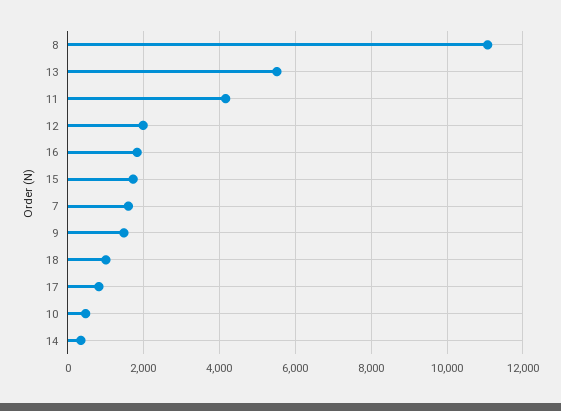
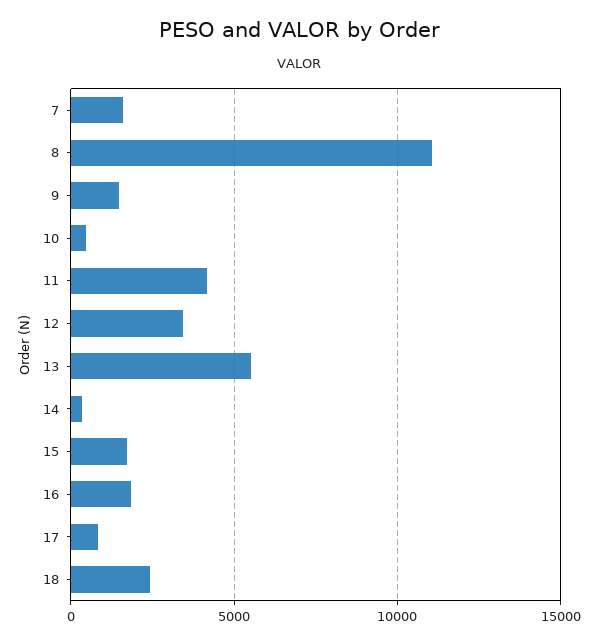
  {
    "8": 11000,
    "13": 5600,
    "11": 4200,
-   "12": 2000,
+   "12": 3500,
    "16": 1800,
    "15": 1800,
    "7": 1600,
    "9": 1400,
-   "18": 1000,
+   "18": 2500,
    "17": 800,
    "10": 400,
    "14": 400
  }

